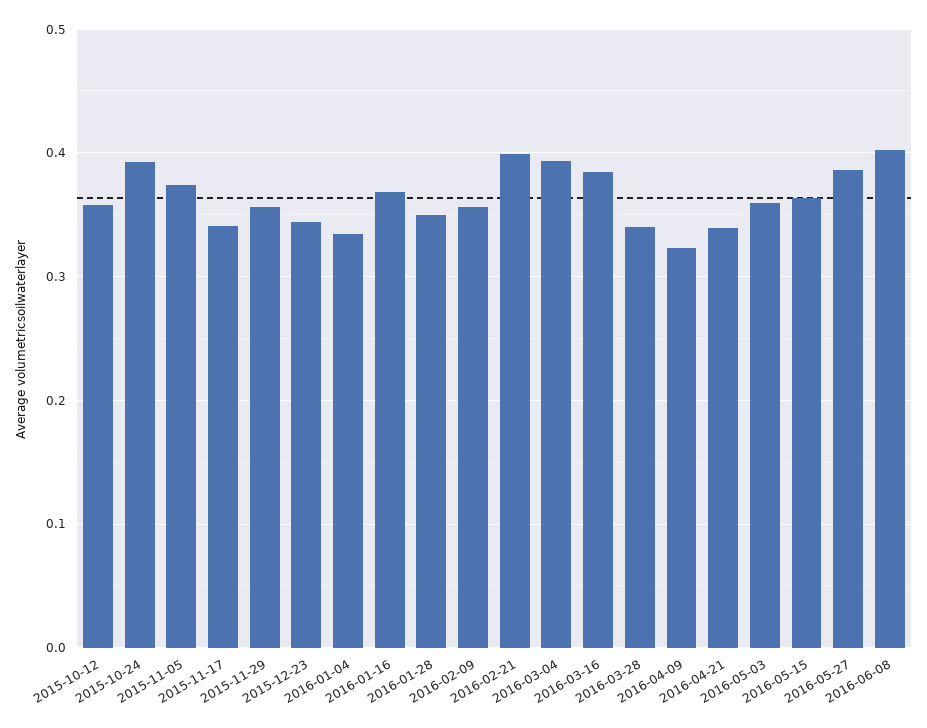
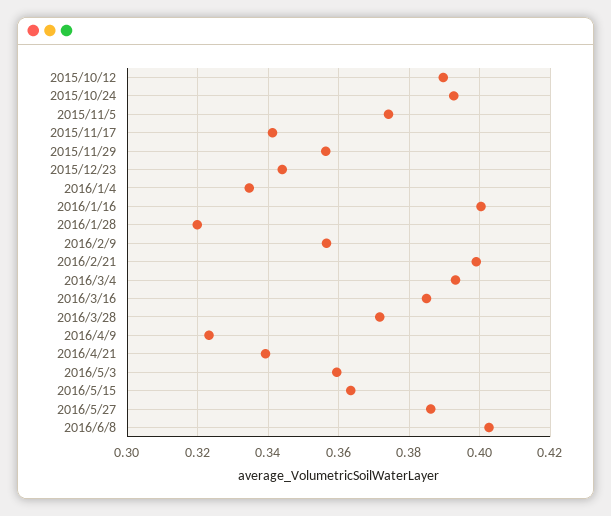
  {
-   "2015-10-12": 0.36,
+   "2015-10-12": 0.39,
    "2015-10-24": 0.392,
    "2015-11-05": 0.374,
    "2015-11-17": 0.342,
    "2015-11-29": 0.356,
    "2015-12-23": 0.344,
    "2016-01-04": 0.334,
-   "2016-01-16": 0.37,
+   "2016-01-16": 0.4,
-   "2016-01-28": 0.35,
+   "2016-01-28": 0.32,
    "2016-02-09": 0.356,
    "2016-02-21": 0.4,
    "2016-03-04": 0.394,
    "2016-03-16": 0.384,
-   "2016-03-28": 0.34,
+   "2016-03-28": 0.372,
    "2016-04-09": 0.324,
    "2016-04-21": 0.34,
    "2016-05-03": 0.36,
    "2016-05-15": 0.364,
    "2016-05-27": 0.386,
    "2016-06-08": 0.402
  }

